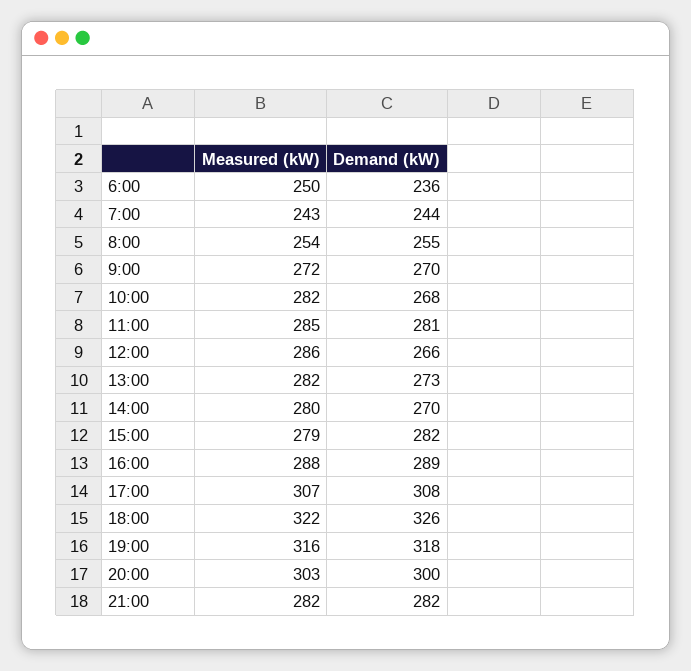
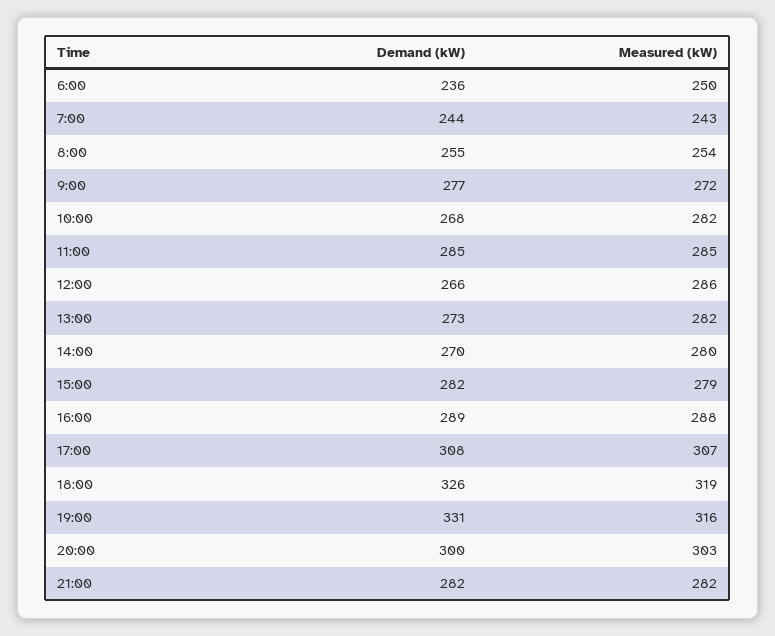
  {
    "Measured (kW)": {
      "6:00": 250,
      "7:00": 243,
      "8:00": 254,
      "9:00": 272,
      "10:00": 282,
      "11:00": 285,
      "12:00": 286,
      "13:00": 282,
      "14:00": 280,
      "15:00": 279,
      "16:00": 288,
      "17:00": 307,
-     "18:00": 322,
+     "18:00": 319,
      "19:00": 316,
      "20:00": 303,
      "21:00": 282
    },
    "Demand (kW)": {
      "6:00": 236,
      "7:00": 244,
      "8:00": 255,
-     "9:00": 270,
+     "9:00": 277,
      "10:00": 268,
-     "11:00": 281,
+     "11:00": 285,
      "12:00": 266,
      "13:00": 273,
      "14:00": 270,
      "15:00": 282,
      "16:00": 289,
      "17:00": 308,
      "18:00": 326,
-     "19:00": 318,
+     "19:00": 331,
      "20:00": 300,
      "21:00": 282
    }
  }

